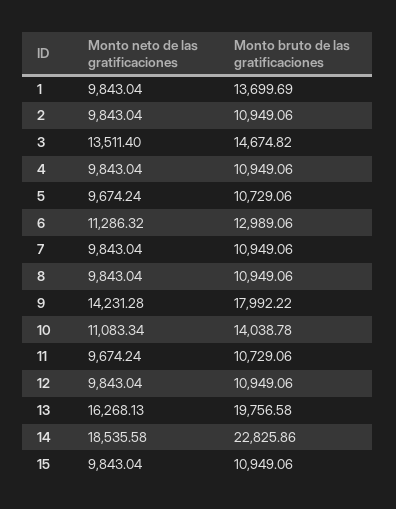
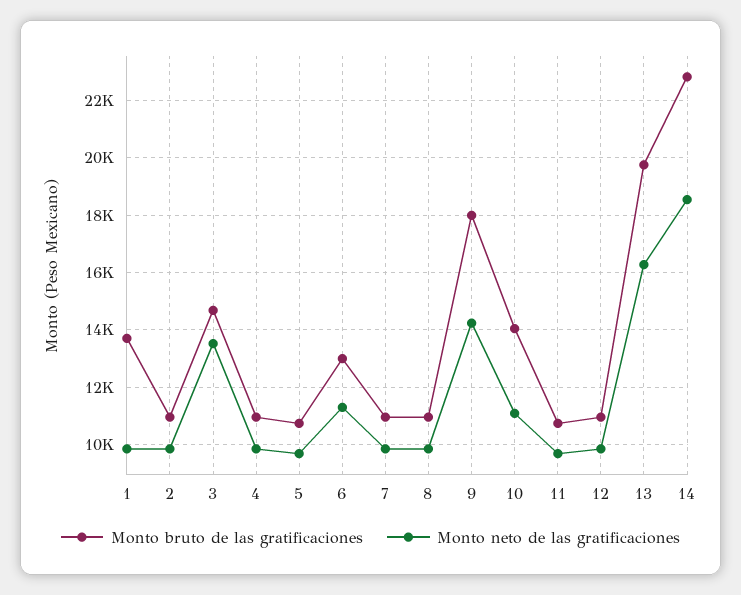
  {
    "Monto neto de las gratificaciones": {
      "1": 9843.04,
      "2": 9843.04,
      "3": 13511.4,
      "4": 9843.04,
      "5": 9674.24,
      "6": 11286.32,
      "7": 9843.04,
      "8": 9843.04,
      "9": 14231.28,
      "10": 11083.34,
      "11": 9674.24,
      "12": 9843.04,
      "13": 16268.13,
-     "14": 18535.58,
+     "14": 18535.58
-     "15": 9843.04
    },
    "Monto bruto de las gratificaciones": {
      "1": 13699.69,
      "2": 10949.06,
      "3": 14674.82,
      "4": 10949.06,
      "5": 10729.06,
      "6": 12989.06,
      "7": 10949.06,
      "8": 10949.06,
      "9": 17992.22,
      "10": 14038.78,
      "11": 10729.06,
      "12": 10949.06,
      "13": 19756.58,
-     "14": 22825.86,
+     "14": 22825.86
-     "15": 10949.06
    }
  }

